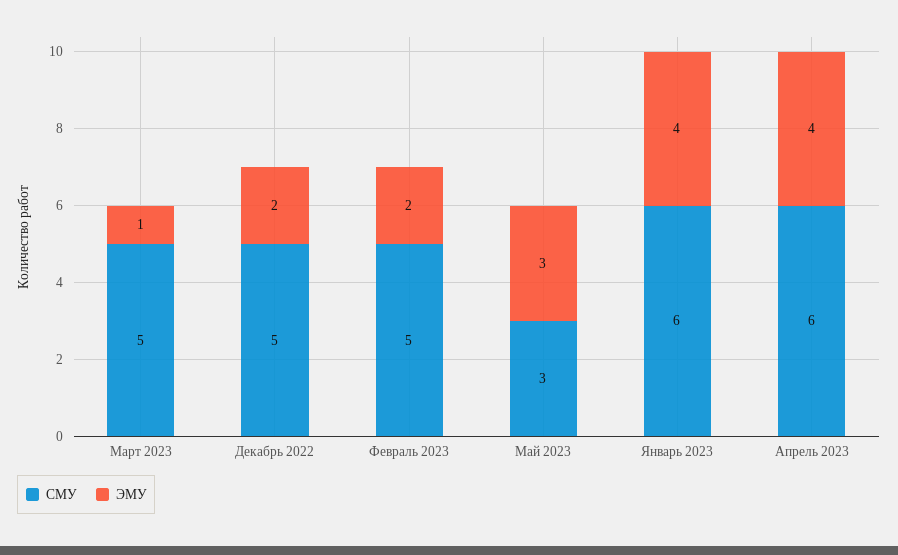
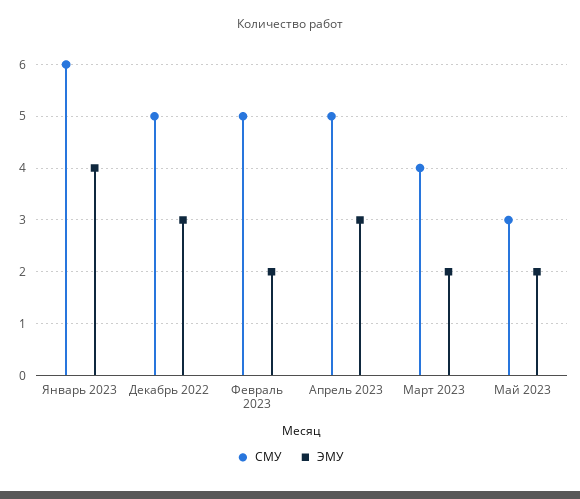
  {
    "СМУ": {
-     "Март 2023": 5,
+     "Март 2023": 4,
      "Декабрь 2022": 5,
      "Февраль 2023": 5,
      "Май 2023": 3,
      "Январь 2023": 6,
-     "Апрель 2023": 6
+     "Апрель 2023": 5
    },
    "ЭМУ": {
-     "Март 2023": 1,
+     "Март 2023": 2,
-     "Декабрь 2022": 2,
+     "Декабрь 2022": 3,
      "Февраль 2023": 2,
-     "Май 2023": 3,
+     "Май 2023": 2,
      "Январь 2023": 4,
-     "Апрель 2023": 4
+     "Апрель 2023": 3
    }
  }

